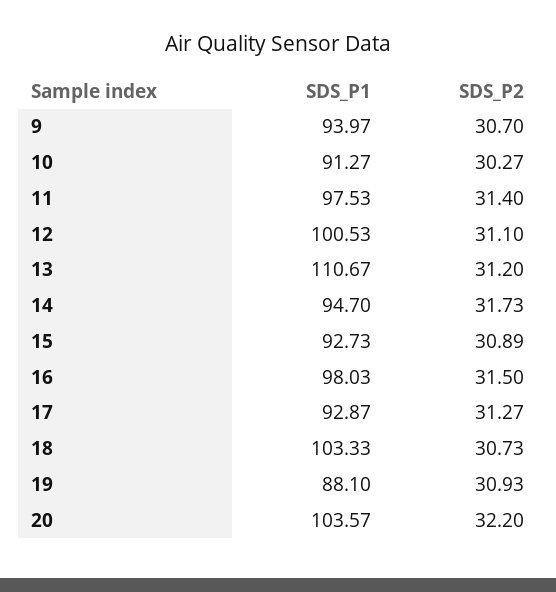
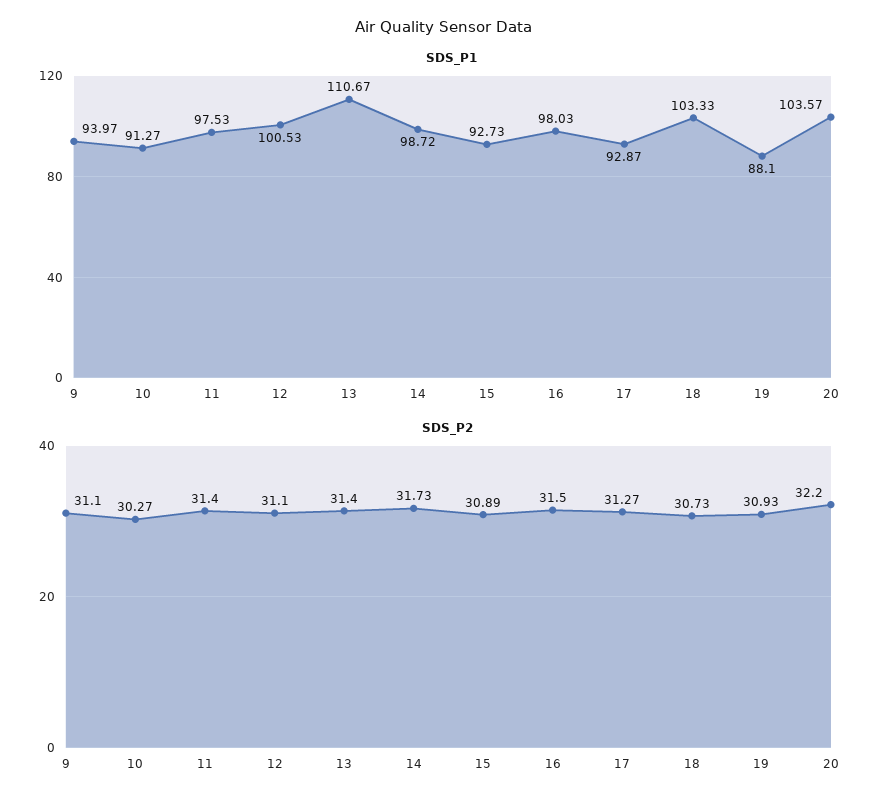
  {
    "SDS_P1": {
      "9": 93.97,
      "10": 91.27,
      "11": 97.53,
      "12": 100.53,
      "13": 110.67,
-     "14": 94.7,
+     "14": 98.72,
      "15": 92.73,
      "16": 98.03,
      "17": 92.87,
      "18": 103.33,
      "19": 88.1,
      "20": 103.57
    },
    "SDS_P2": {
-     "9": 30.7,
+     "9": 31.1,
      "10": 30.27,
      "11": 31.4,
      "12": 31.1,
-     "13": 31.2,
+     "13": 31.4,
      "14": 31.73,
      "15": 30.89,
      "16": 31.5,
      "17": 31.27,
      "18": 30.73,
      "19": 30.93,
      "20": 32.2
    }
  }

